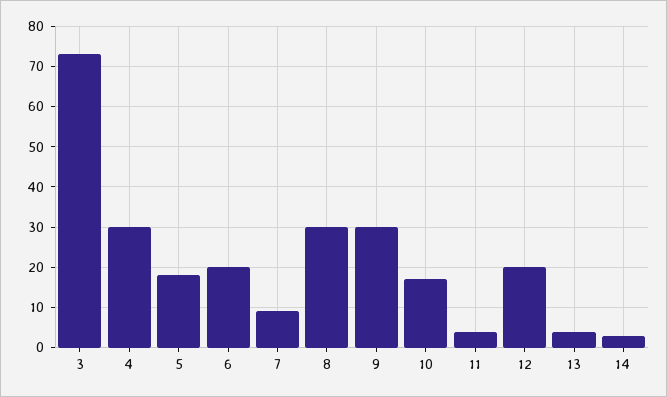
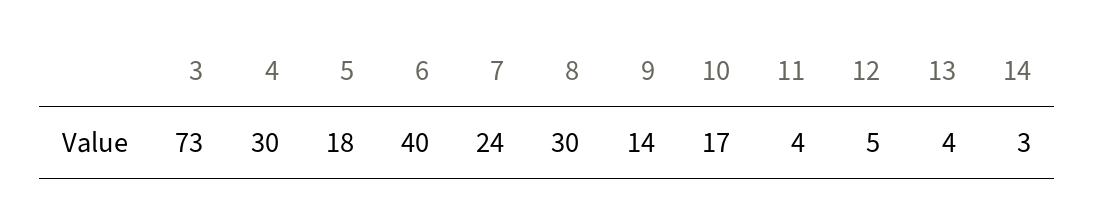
  {
    "3": 73,
    "4": 30,
    "5": 18,
-   "6": 20,
+   "6": 40,
-   "7": 10,
+   "7": 24,
    "8": 30,
-   "9": 30,
+   "9": 14,
    "10": 17,
    "11": 4,
-   "12": 20,
+   "12": 5,
    "13": 4,
    "14": 3
  }

